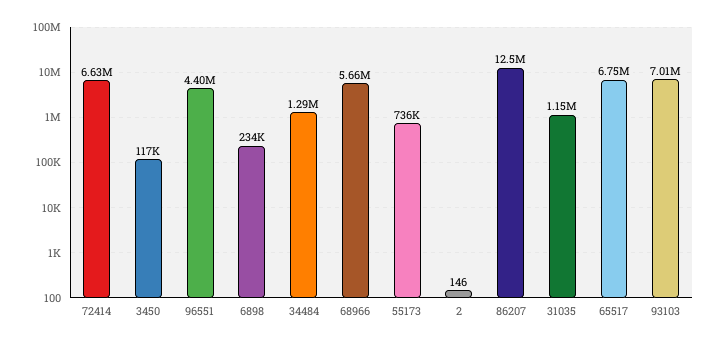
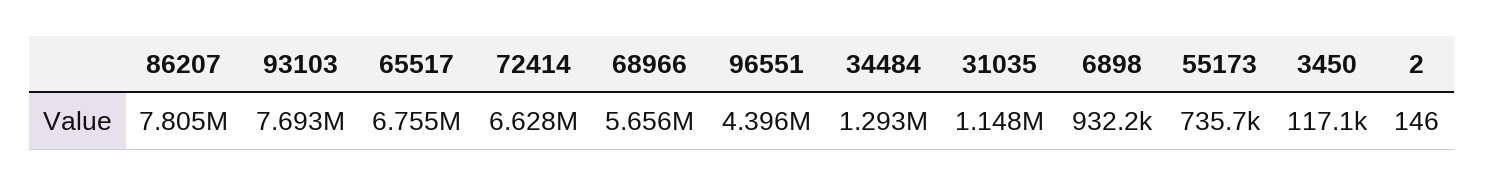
  {
    "72414": 6628000,
    "3450": 117100,
    "96551": 4396000,
-   "6898": 234000,
+   "6898": 932200,
    "34484": 1293000,
    "68966": 5656000,
    "55173": 735700,
    "2": 146,
-   "86207": 12500000,
+   "86207": 7805000,
    "31035": 1148000,
    "65517": 6755000,
-   "93103": 7010000
+   "93103": 7693000
  }

